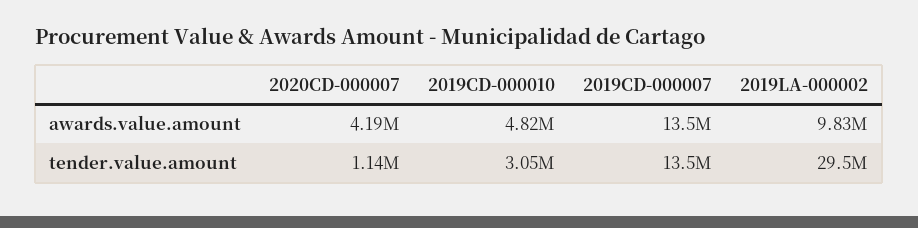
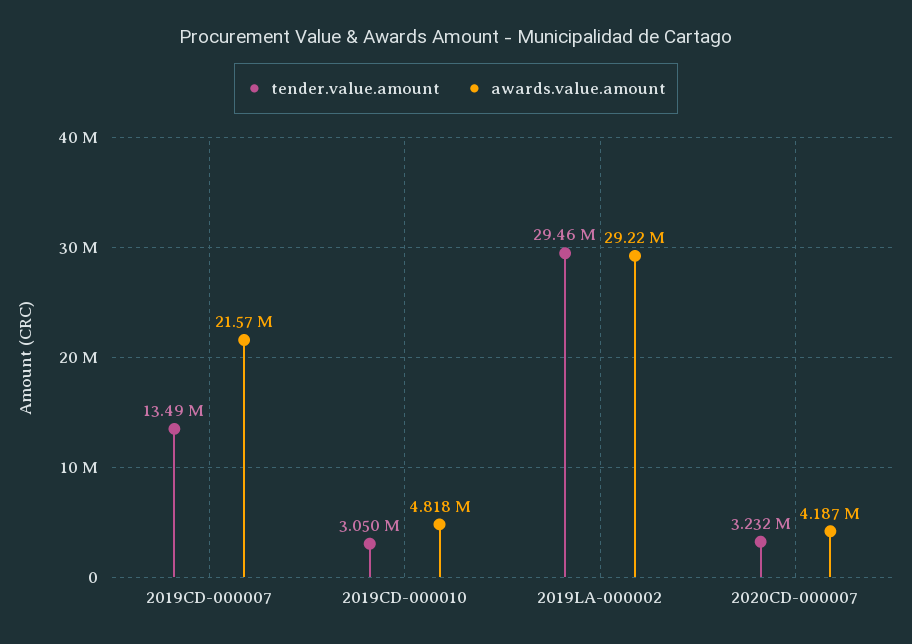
  {
    "awards.value.amount": {
      "2020CD-000007": 4187000,
      "2019CD-000010": 4818000,
-     "2019CD-000007": 13500000,
+     "2019CD-000007": 21570000,
-     "2019LA-000002": 9830000
+     "2019LA-000002": 29220000
    },
    "tender.value.amount": {
-     "2020CD-000007": 1140000,
+     "2020CD-000007": 3232000,
      "2019CD-000010": 3050000,
      "2019CD-000007": 13490000,
      "2019LA-000002": 29460000
    }
  }

